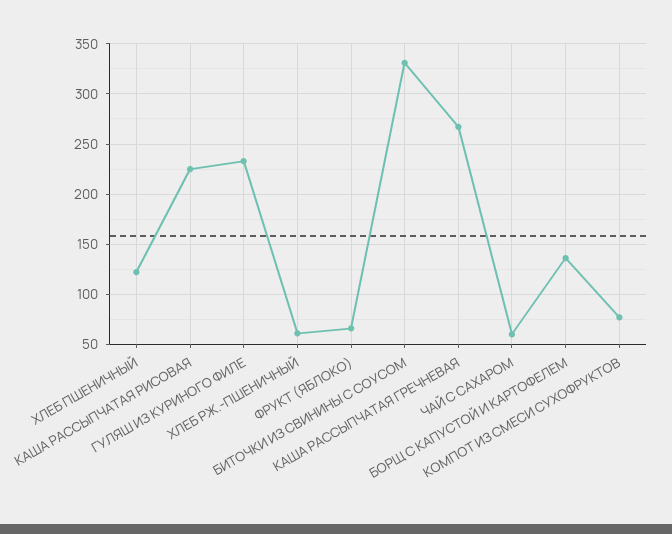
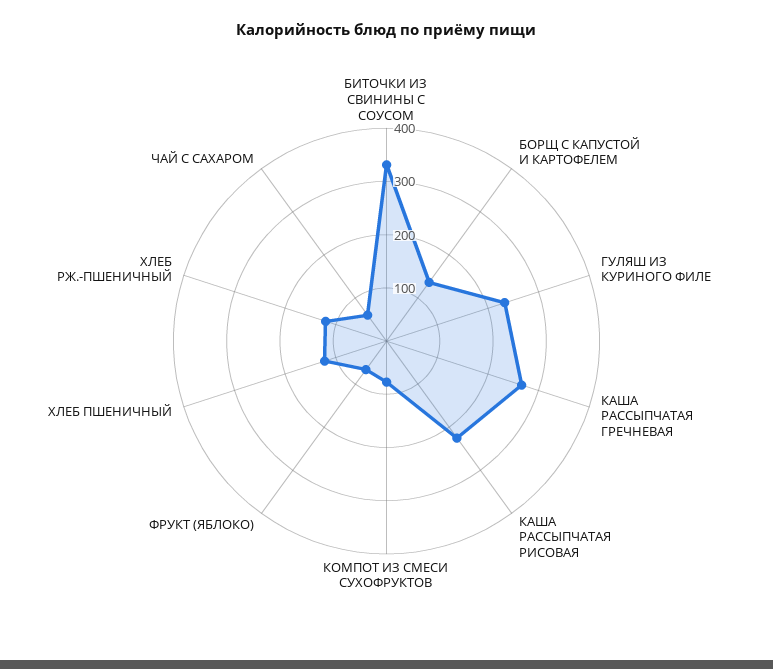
  {
    "ХЛЕБ ПШЕНИЧНЫЙ": 120,
    "КАША РАССЫПЧАТАЯ РИСОВАЯ": 230,
    "ГУЛЯШ ИЗ КУРИНОГО ФИЛЕ": 230,
-   "ХЛЕБ РЖ.-ПШЕНИЧНЫЙ": 60,
+   "ХЛЕБ РЖ.-ПШЕНИЧНЫЙ": 120,
    "ФРУКТ (ЯБЛОКО)": 70,
    "БИТОЧКИ ИЗ СВИНИНЫ С СОУСОМ": 330,
    "КАША РАССЫПЧАТАЯ ГРЕЧНЕВАЯ": 270,
    "ЧАЙ С САХАРОМ": 60,
    "БОРЩ С КАПУСТОЙ И КАРТОФЕЛЕМ": 140,
    "КОМПОТ ИЗ СМЕСИ СУХОФРУКТОВ": 80
  }

